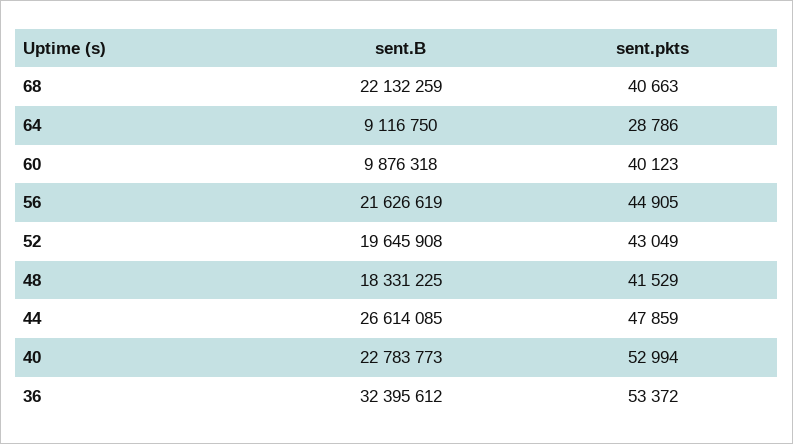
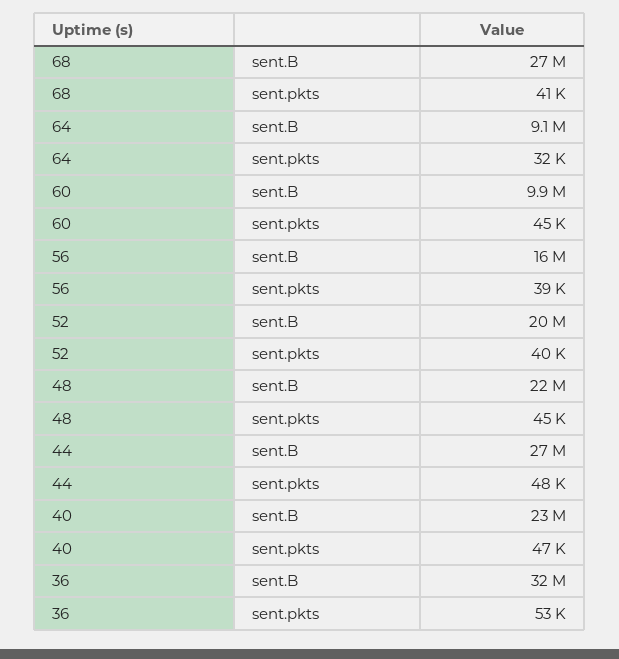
  {
    "sent.B": {
-     "68": 22132259,
+     "68": 27000000,
      "64": 9116750,
      "60": 9876318,
-     "56": 21626619,
+     "56": 16000000,
      "52": 19645908,
-     "48": 18331225,
+     "48": 22000000,
      "44": 26614085,
      "40": 22783773,
      "36": 32395612
    },
    "sent.pkts": {
      "68": 40663,
-     "64": 28786,
+     "64": 32000,
-     "60": 40123,
+     "60": 45000,
-     "56": 44905,
+     "56": 39000,
-     "52": 43049,
+     "52": 40000,
-     "48": 41529,
+     "48": 45000,
      "44": 47859,
-     "40": 52994,
+     "40": 47000,
      "36": 53372
    }
  }

